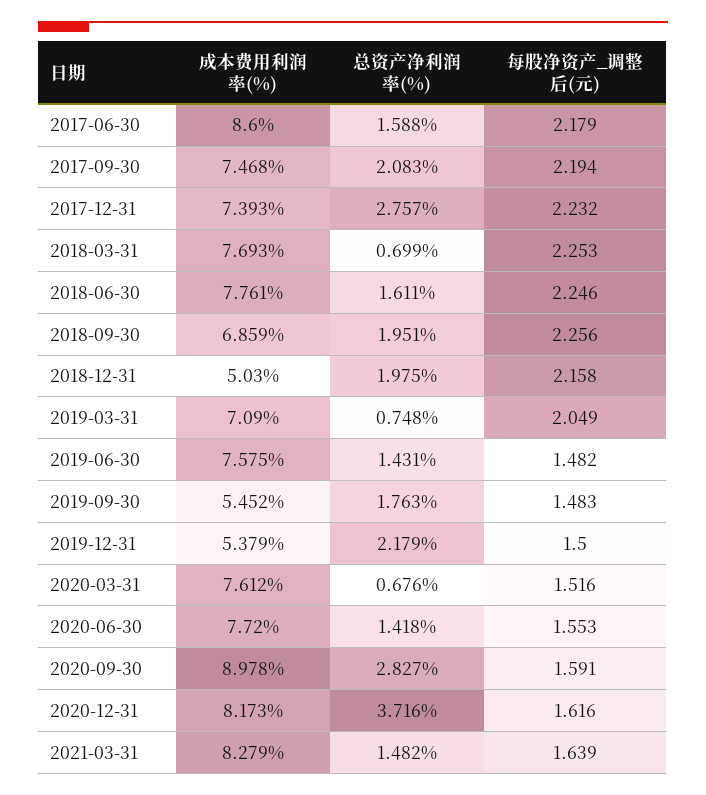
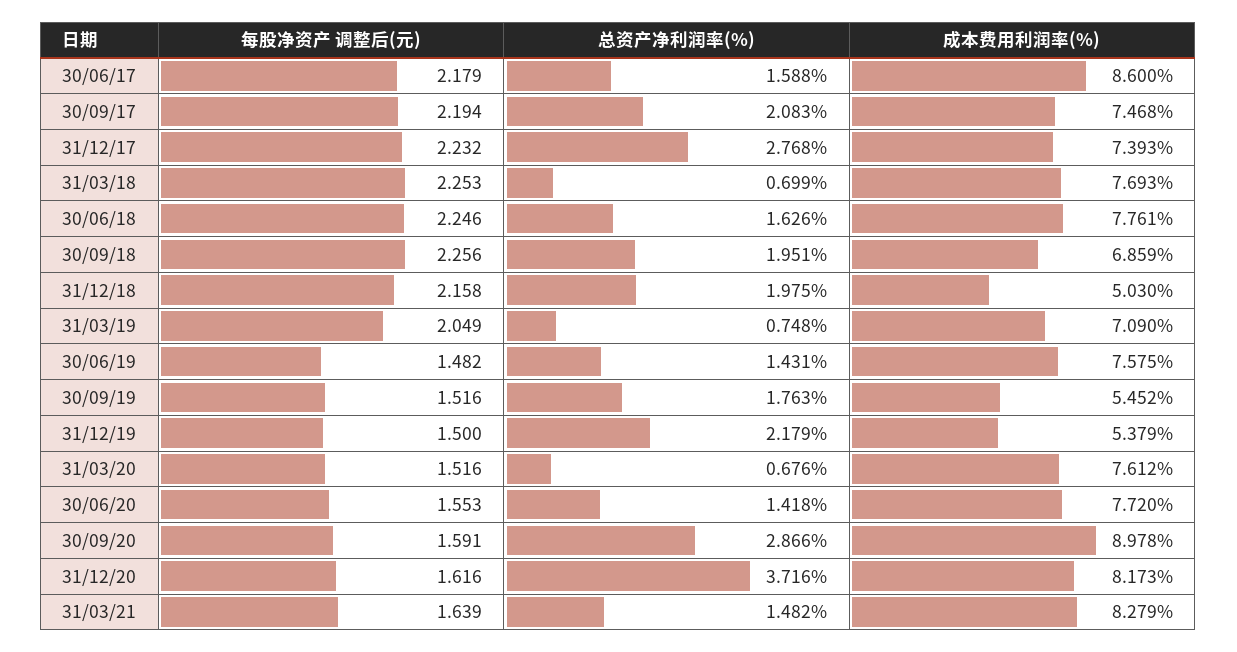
  {
    "成本费用利润率(%)": {
      "2017-06-30": 8.6,
      "2017-09-30": 7.468,
      "2017-12-31": 7.393,
      "2018-03-31": 7.693,
      "2018-06-30": 7.761,
      "2018-09-30": 6.859,
      "2018-12-31": 5.03,
      "2019-03-31": 7.09,
      "2019-06-30": 7.575,
      "2019-09-30": 5.452,
      "2019-12-31": 5.379,
      "2020-03-31": 7.612,
      "2020-06-30": 7.72,
      "2020-09-30": 8.978,
      "2020-12-31": 8.173,
      "2021-03-31": 8.279
    },
    "总资产净利润率(%)": {
      "2017-06-30": 1.588,
      "2017-09-30": 2.083,
-     "2017-12-31": 2.757,
+     "2017-12-31": 2.768,
      "2018-03-31": 0.699,
-     "2018-06-30": 1.611,
+     "2018-06-30": 1.626,
      "2018-09-30": 1.951,
      "2018-12-31": 1.975,
      "2019-03-31": 0.748,
      "2019-06-30": 1.431,
      "2019-09-30": 1.763,
      "2019-12-31": 2.179,
      "2020-03-31": 0.676,
      "2020-06-30": 1.418,
-     "2020-09-30": 2.827,
+     "2020-09-30": 2.866,
      "2020-12-31": 3.716,
      "2021-03-31": 1.482
    },
    "每股净资产_调整后(元)": {
      "2017-06-30": 2.179,
      "2017-09-30": 2.194,
      "2017-12-31": 2.232,
      "2018-03-31": 2.253,
      "2018-06-30": 2.246,
      "2018-09-30": 2.256,
      "2018-12-31": 2.158,
      "2019-03-31": 2.049,
      "2019-06-30": 1.482,
-     "2019-09-30": 1.483,
+     "2019-09-30": 1.516,
      "2019-12-31": 1.5,
      "2020-03-31": 1.516,
      "2020-06-30": 1.553,
      "2020-09-30": 1.591,
      "2020-12-31": 1.616,
      "2021-03-31": 1.639
    }
  }

